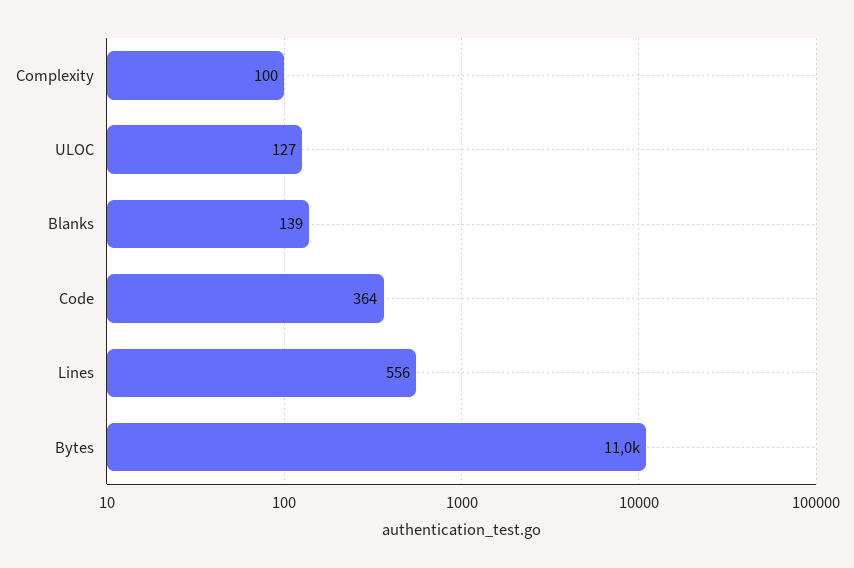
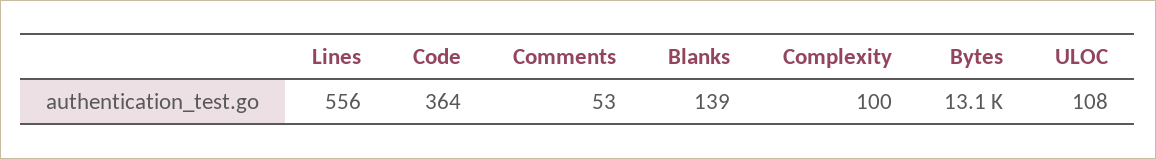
  {
    "Complexity": 100,
-   "ULOC": 127,
+   "ULOC": 108,
    "Blanks": 139,
    "Code": 364,
    "Lines": 556,
-   "Bytes": 11000
+   "Bytes": 13100,
+   "Comments": 53
  }

